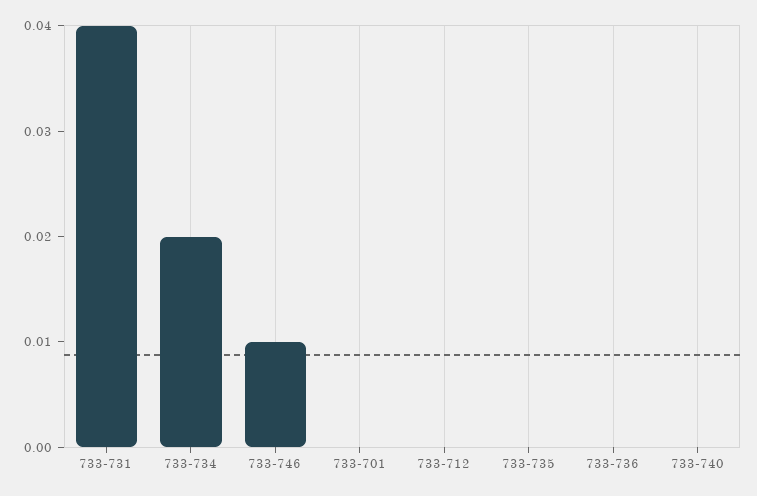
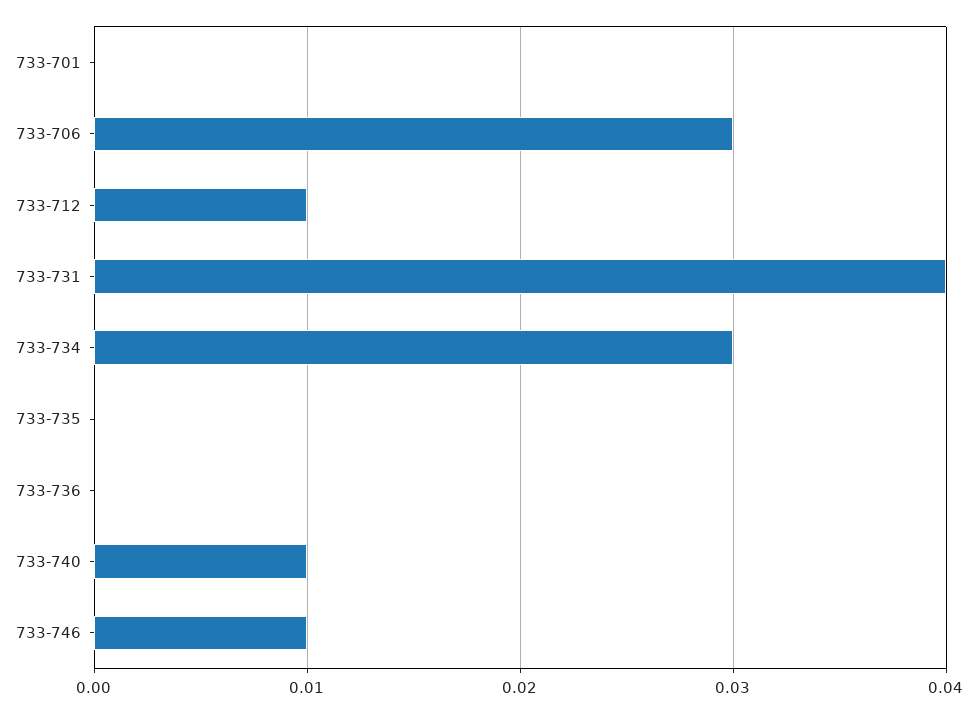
  {
    "733-731": 0.04,
-   "733-734": 0.02,
+   "733-734": 0.03,
    "733-746": 0.01,
    "733-701": 0,
-   "733-712": 0,
+   "733-712": 0.01,
    "733-735": 0,
    "733-736": 0,
-   "733-740": 0
+   "733-740": 0.01,
+   "733-706": 0.03
  }

